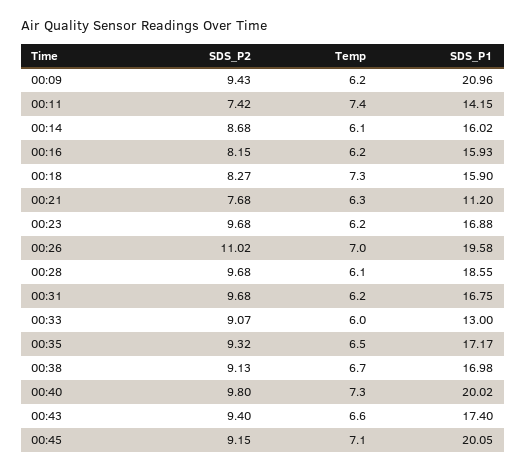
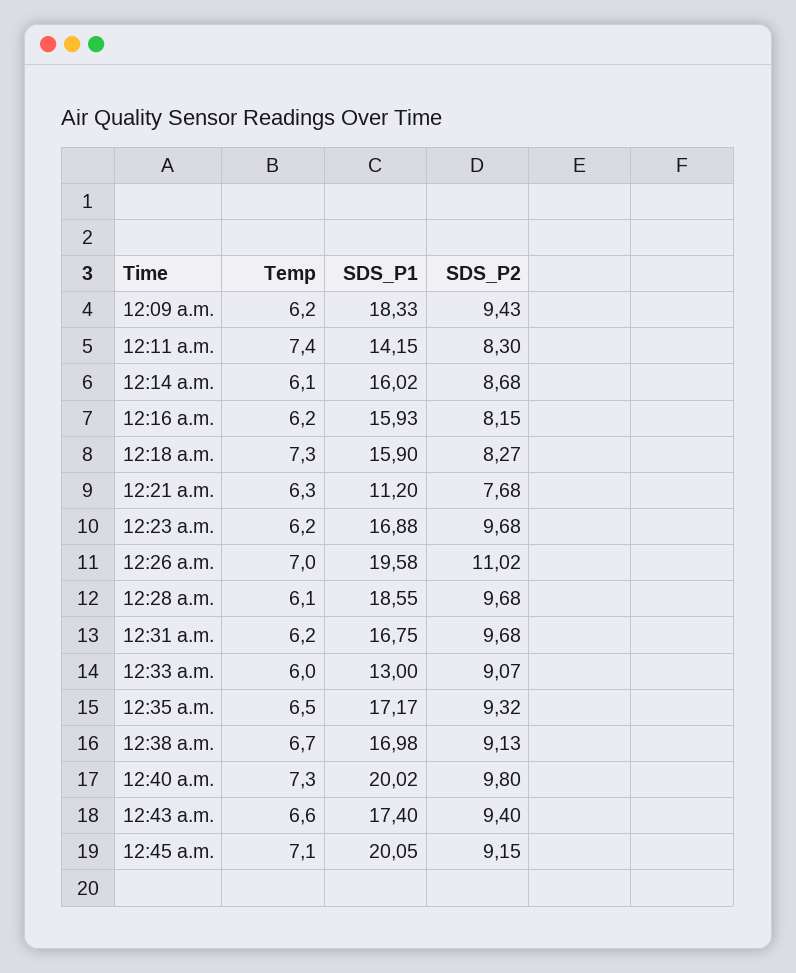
  {
    "SDS_P2": {
      "00:09": 9.43,
-     "00:11": 7.42,
+     "00:11": 8.3,
      "00:14": 8.68,
      "00:16": 8.15,
      "00:18": 8.27,
      "00:21": 7.68,
      "00:23": 9.68,
      "00:26": 11.02,
      "00:28": 9.68,
      "00:31": 9.68,
      "00:33": 9.07,
      "00:35": 9.32,
      "00:38": 9.13,
      "00:40": 9.8,
      "00:43": 9.4,
      "00:45": 9.15
    },
    "Temp": {
      "00:09": 6.2,
      "00:11": 7.4,
      "00:14": 6.1,
      "00:16": 6.2,
      "00:18": 7.3,
      "00:21": 6.3,
      "00:23": 6.2,
      "00:26": 7,
      "00:28": 6.1,
      "00:31": 6.2,
      "00:33": 6,
      "00:35": 6.5,
      "00:38": 6.7,
      "00:40": 7.3,
      "00:43": 6.6,
      "00:45": 7.1
    },
    "SDS_P1": {
-     "00:09": 20.96,
+     "00:09": 18.33,
      "00:11": 14.15,
      "00:14": 16.02,
      "00:16": 15.93,
      "00:18": 15.9,
      "00:21": 11.2,
      "00:23": 16.88,
      "00:26": 19.58,
      "00:28": 18.55,
      "00:31": 16.75,
      "00:33": 13,
      "00:35": 17.17,
      "00:38": 16.98,
      "00:40": 20.02,
      "00:43": 17.4,
      "00:45": 20.05
    }
  }

